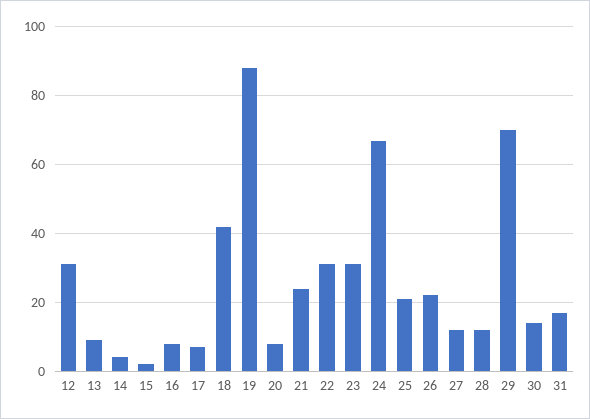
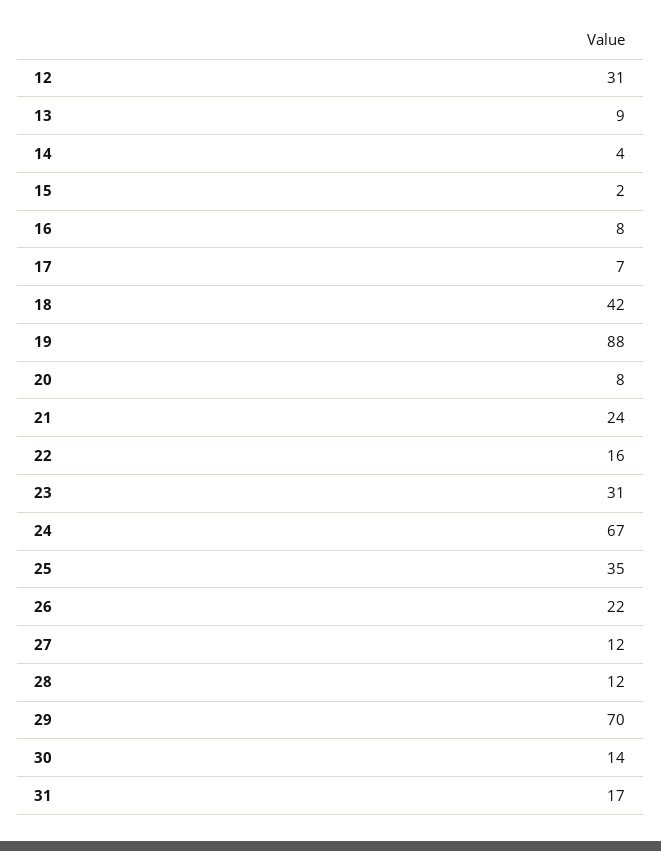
  {
    "12": 31,
    "13": 9,
    "14": 4,
    "15": 2,
    "16": 8,
    "17": 7,
    "18": 42,
    "19": 88,
    "20": 8,
    "21": 24,
-   "22": 30,
+   "22": 16,
    "23": 31,
    "24": 67,
-   "25": 20,
+   "25": 35,
    "26": 22,
    "27": 12,
    "28": 12,
    "29": 70,
    "30": 14,
    "31": 17
  }

